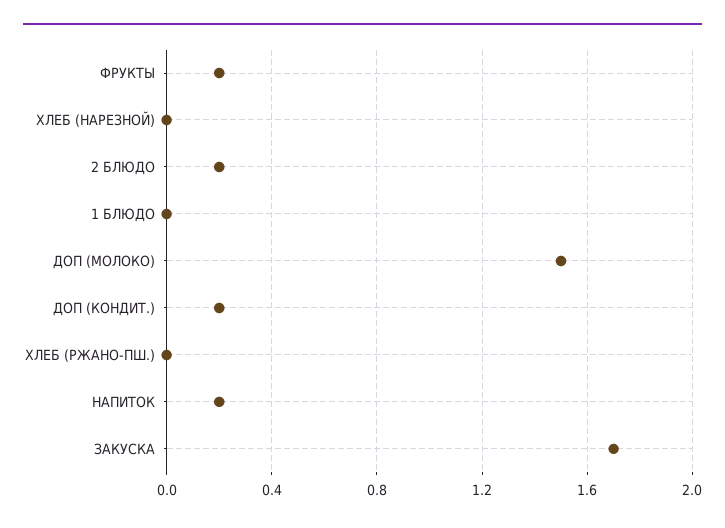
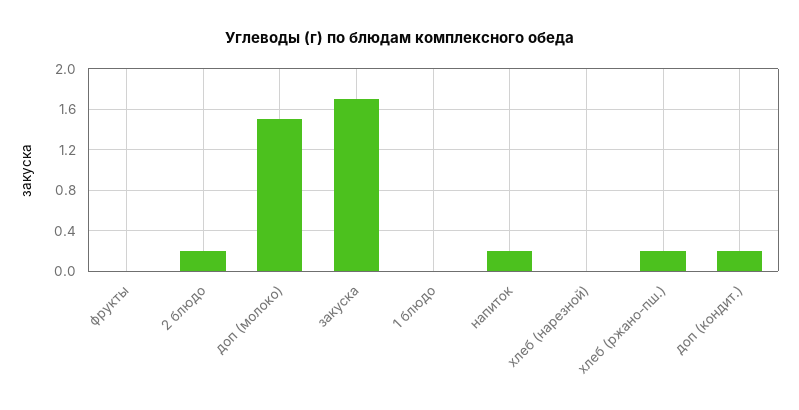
  {
-   "ФРУКТЫ": 0.2,
+   "ФРУКТЫ": 0,
    "ХЛЕБ (НАРЕЗНОЙ)": 0,
    "2 БЛЮДО": 0.2,
    "1 БЛЮДО": 0,
    "ДОП (МОЛОКО)": 1.5,
    "ДОП (КОНДИТ.)": 0.2,
-   "ХЛЕБ (РЖАНО-ПШ.)": 0,
+   "ХЛЕБ (РЖАНО-ПШ.)": 0.2,
    "НАПИТОК": 0.2,
    "ЗАКУСКА": 1.7
  }

